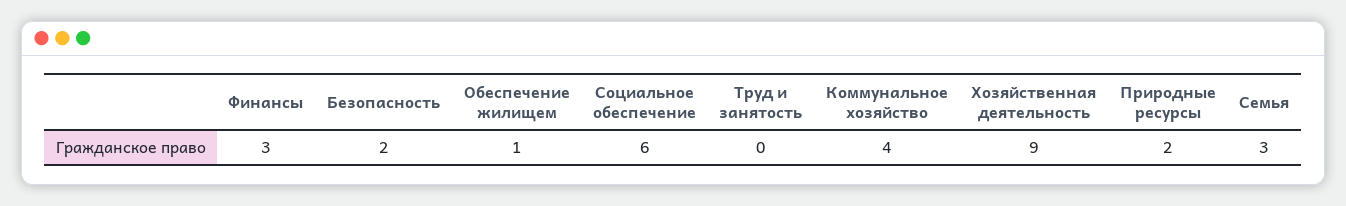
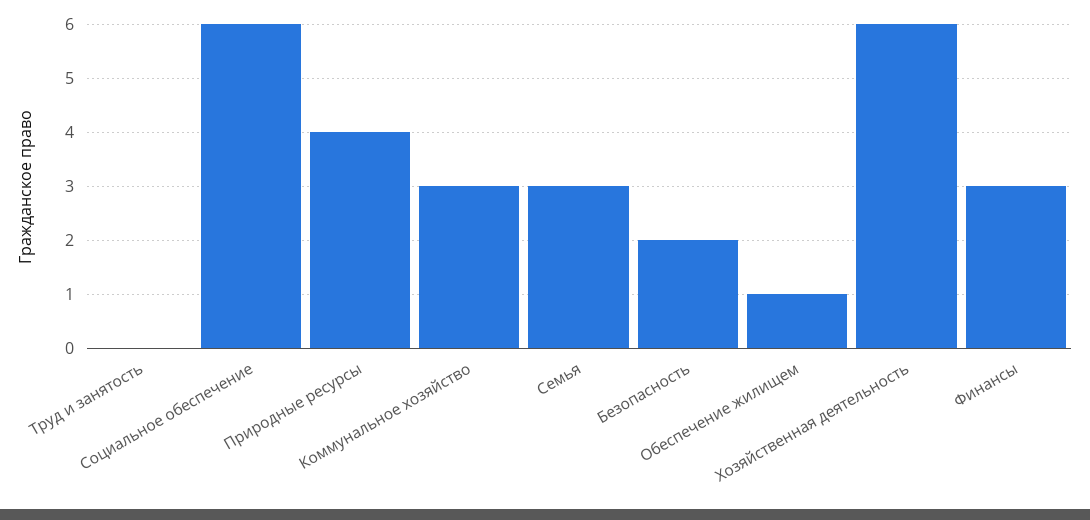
  {
    "Финансы": 3,
    "Безопасность": 2,
    "Обеспечение жилищем": 1,
    "Социальное обеспечение": 6,
    "Труд и занятость": 0,
-   "Коммунальное хозяйство": 4,
+   "Коммунальное хозяйство": 3,
-   "Хозяйственная деятельность": 9,
+   "Хозяйственная деятельность": 6,
-   "Природные ресурсы": 2,
+   "Природные ресурсы": 4,
    "Семья": 3
  }

